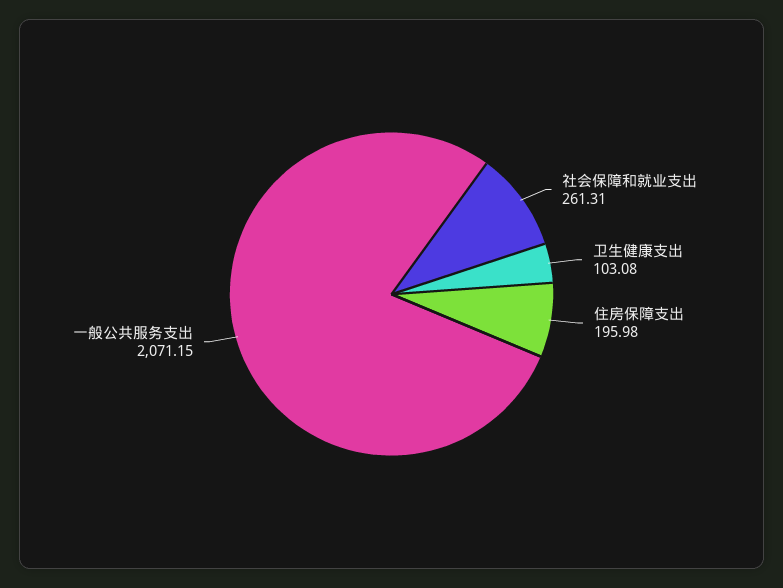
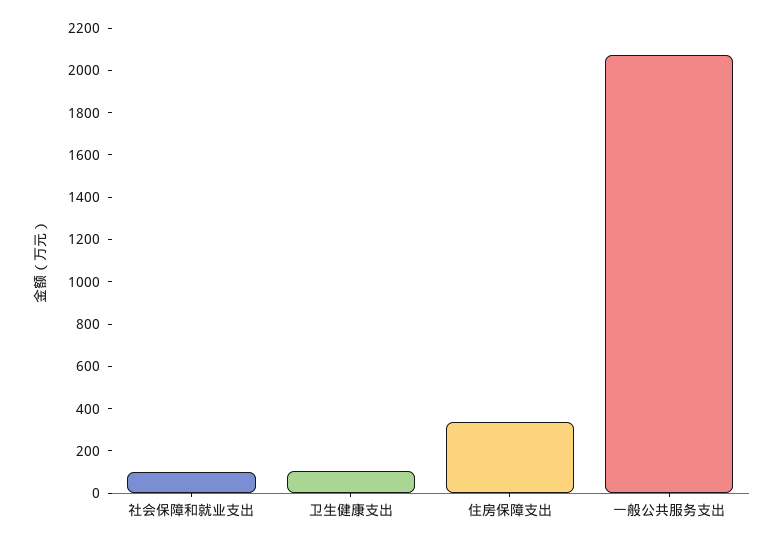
  {
-   "社会保障和就业支出": 261.31,
+   "社会保障和就业支出": 100,
    "卫生健康支出": 103.08,
-   "住房保障支出": 195.98,
+   "住房保障支出": 350,
    "一般公共服务支出": 2071.15
  }

